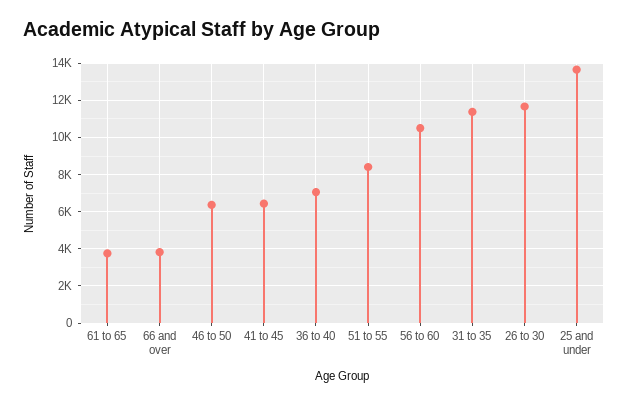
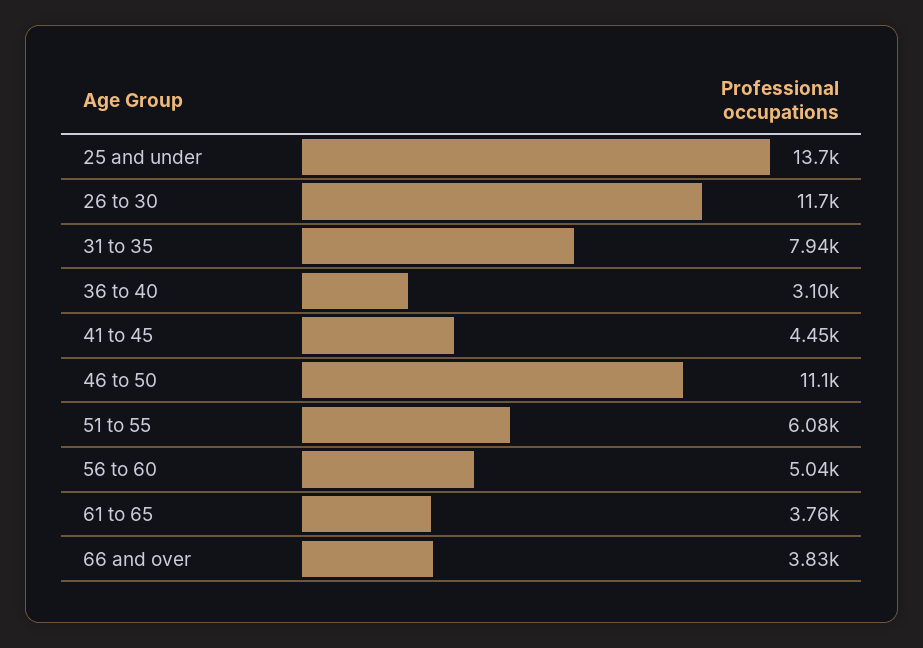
  {
    "61 to 65": 3760,
    "66 and over": 3830,
-   "46 to 50": 6500,
+   "46 to 50": 11100,
-   "41 to 45": 6500,
+   "41 to 45": 4450,
-   "36 to 40": 7000,
+   "36 to 40": 3100,
-   "51 to 55": 8500,
+   "51 to 55": 6080,
-   "56 to 60": 10500,
+   "56 to 60": 5040,
-   "31 to 35": 11500,
+   "31 to 35": 7940,
    "26 to 30": 11700,
    "25 and under": 13700
  }

